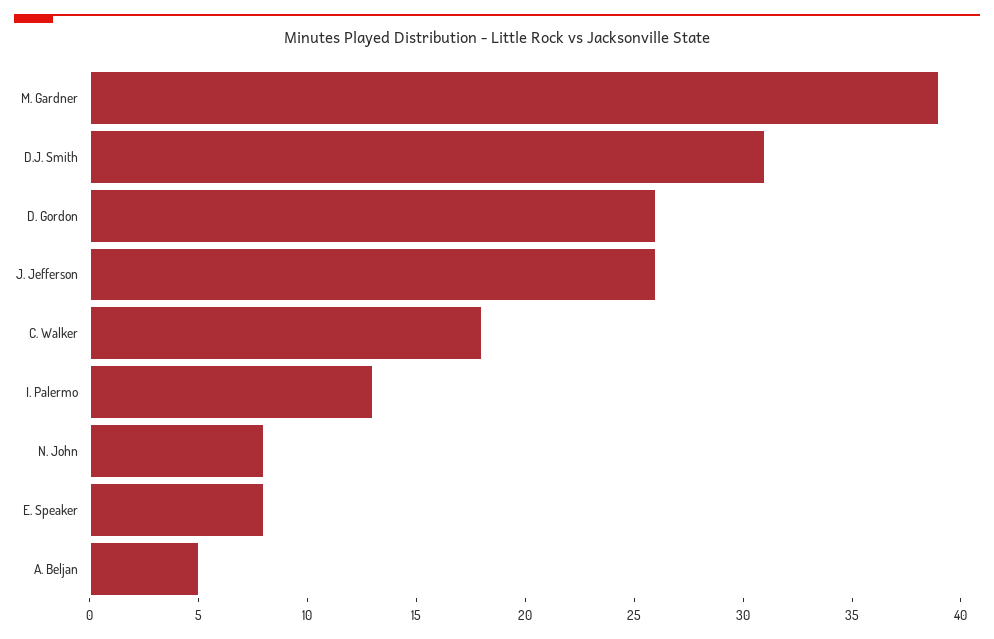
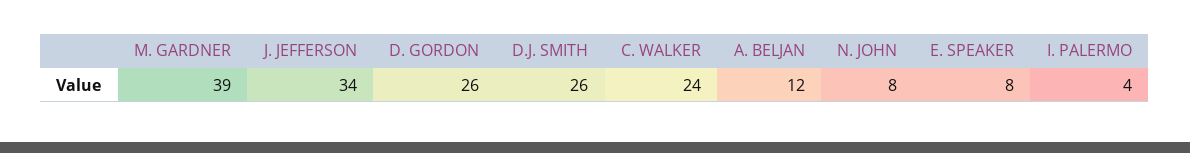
  {
    "M. Gardner": 39,
-   "D.J. Smith": 31,
+   "D.J. Smith": 26,
    "D. Gordon": 26,
-   "J. Jefferson": 26,
+   "J. Jefferson": 34,
-   "C. Walker": 18,
+   "C. Walker": 24,
-   "I. Palermo": 13,
+   "I. Palermo": 4,
    "N. John": 8,
    "E. Speaker": 8,
-   "A. Beljan": 5
+   "A. Beljan": 12
  }

